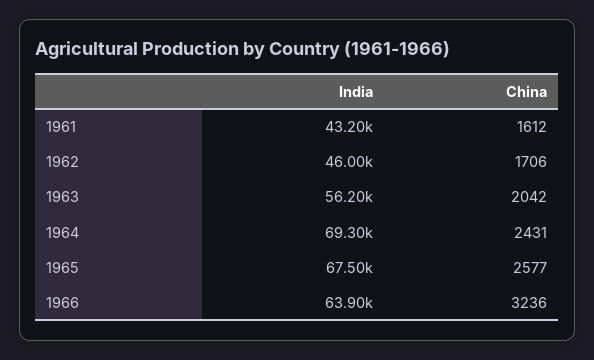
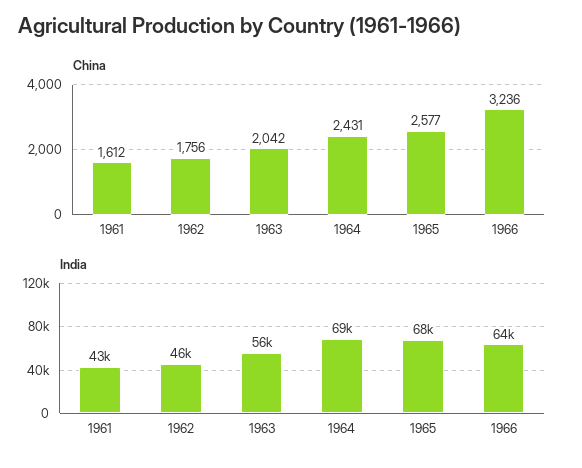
  {
    "India": {
      "1961": 43200,
      "1962": 46000,
      "1963": 56200,
      "1964": 69300,
      "1965": 67500,
      "1966": 63900
    },
    "China": {
      "1961": 1612,
-     "1962": 1706,
+     "1962": 1756,
      "1963": 2042,
      "1964": 2431,
      "1965": 2577,
      "1966": 3236
    }
  }

